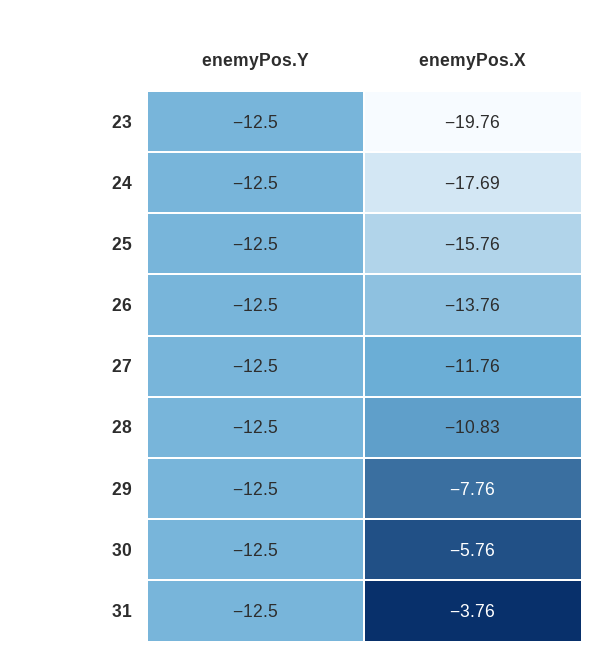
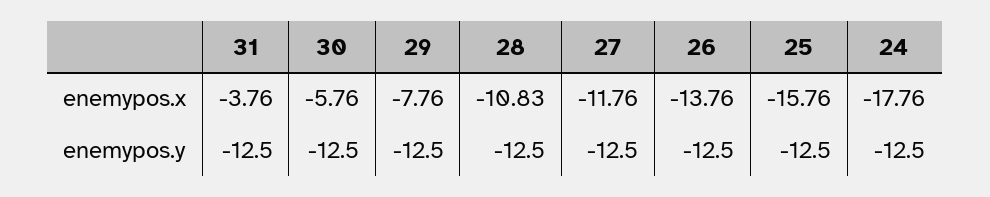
  {
    "enemyPos.Y": {
-     "23": -12.5,
      "24": -12.5,
      "25": -12.5,
      "26": -12.5,
      "27": -12.5,
      "28": -12.5,
      "29": -12.5,
      "30": -12.5,
      "31": -12.5
    },
    "enemyPos.X": {
-     "23": -19.76,
-     "24": -17.69,
+     "24": -17.76,
      "25": -15.76,
      "26": -13.76,
      "27": -11.76,
      "28": -10.83,
      "29": -7.76,
      "30": -5.76,
      "31": -3.76
    }
  }

